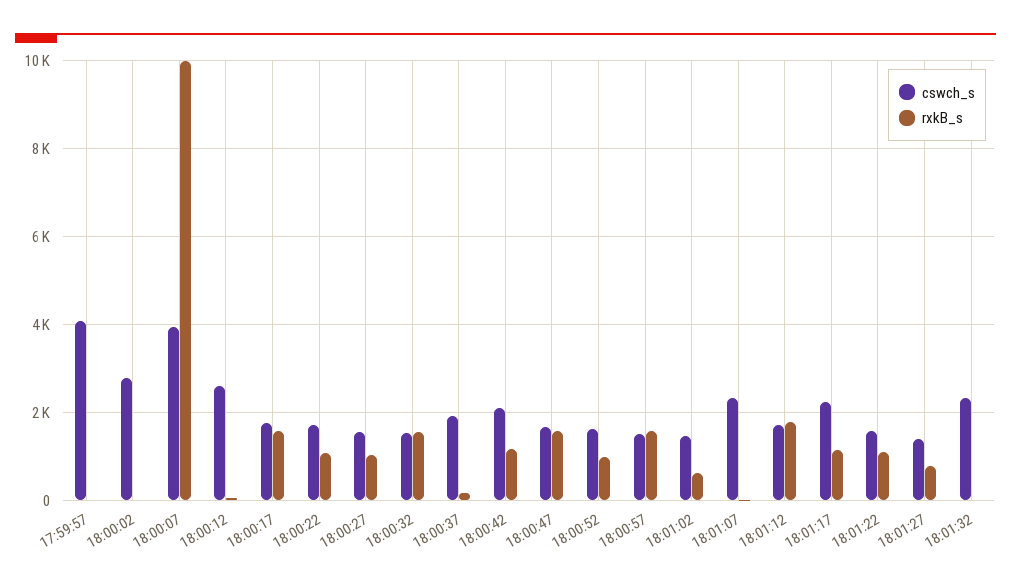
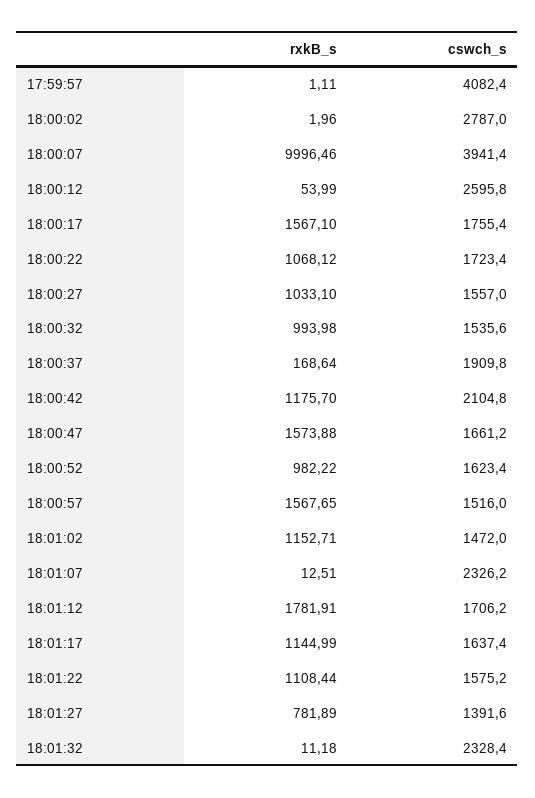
  {
    "cswch_s": {
      "17:59:57": 4082.4,
      "18:00:02": 2787,
      "18:00:07": 3941.4,
      "18:00:12": 2595.8,
      "18:00:17": 1755.4,
      "18:00:22": 1723.4,
      "18:00:27": 1557,
      "18:00:32": 1535.6,
      "18:00:37": 1909.8,
      "18:00:42": 2104.8,
      "18:00:47": 1661.2,
      "18:00:52": 1623.4,
      "18:00:57": 1516,
      "18:01:02": 1472,
      "18:01:07": 2326.2,
      "18:01:12": 1706.2,
-     "18:01:17": 2200,
+     "18:01:17": 1637.4,
      "18:01:22": 1575.2,
      "18:01:27": 1391.6,
      "18:01:32": 2328.4
    },
    "rxkB_s": {
      "17:59:57": 1.11,
      "18:00:02": 1.96,
      "18:00:07": 9996.46,
      "18:00:12": 53.99,
      "18:00:17": 1567.1,
      "18:00:22": 1068.12,
      "18:00:27": 1033.1,
-     "18:00:32": 1600,
+     "18:00:32": 993.98,
      "18:00:37": 168.64,
      "18:00:42": 1175.7,
      "18:00:47": 1573.88,
      "18:00:52": 982.22,
      "18:00:57": 1567.65,
-     "18:01:02": 600,
+     "18:01:02": 1152.71,
      "18:01:07": 12.51,
      "18:01:12": 1781.91,
      "18:01:17": 1144.99,
      "18:01:22": 1108.44,
      "18:01:27": 781.89,
      "18:01:32": 11.18
    }
  }

